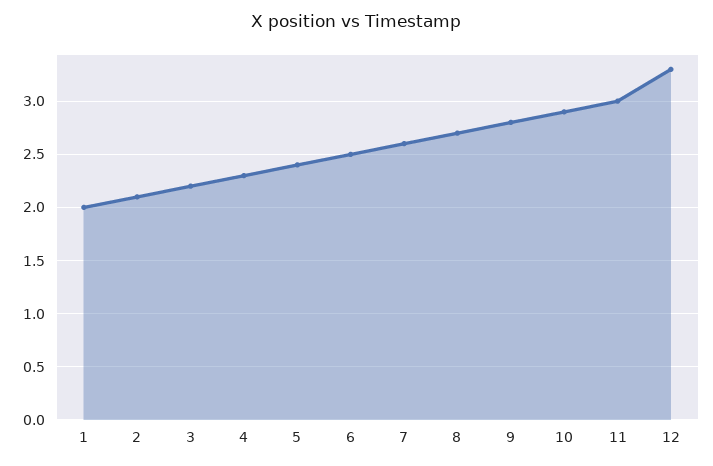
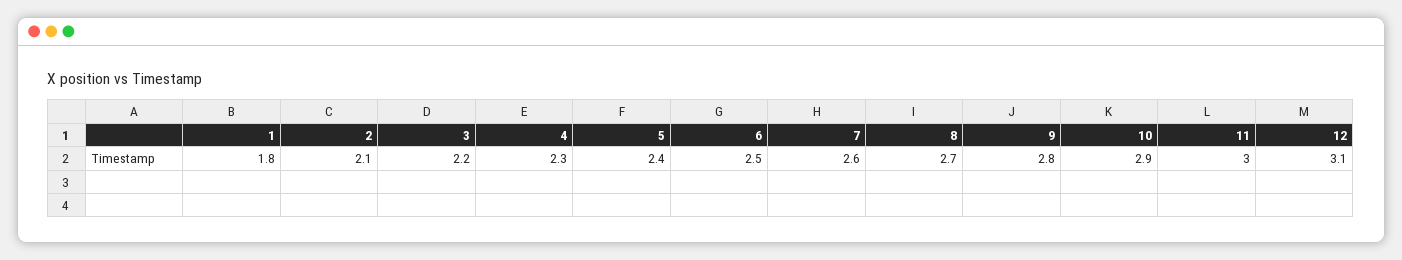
  {
-   "1": 2,
+   "1": 1.8,
    "2": 2.1,
    "3": 2.2,
    "4": 2.3,
    "5": 2.4,
    "6": 2.5,
    "7": 2.6,
    "8": 2.7,
    "9": 2.8,
    "10": 2.9,
    "11": 3,
-   "12": 3.3
+   "12": 3.1
  }

